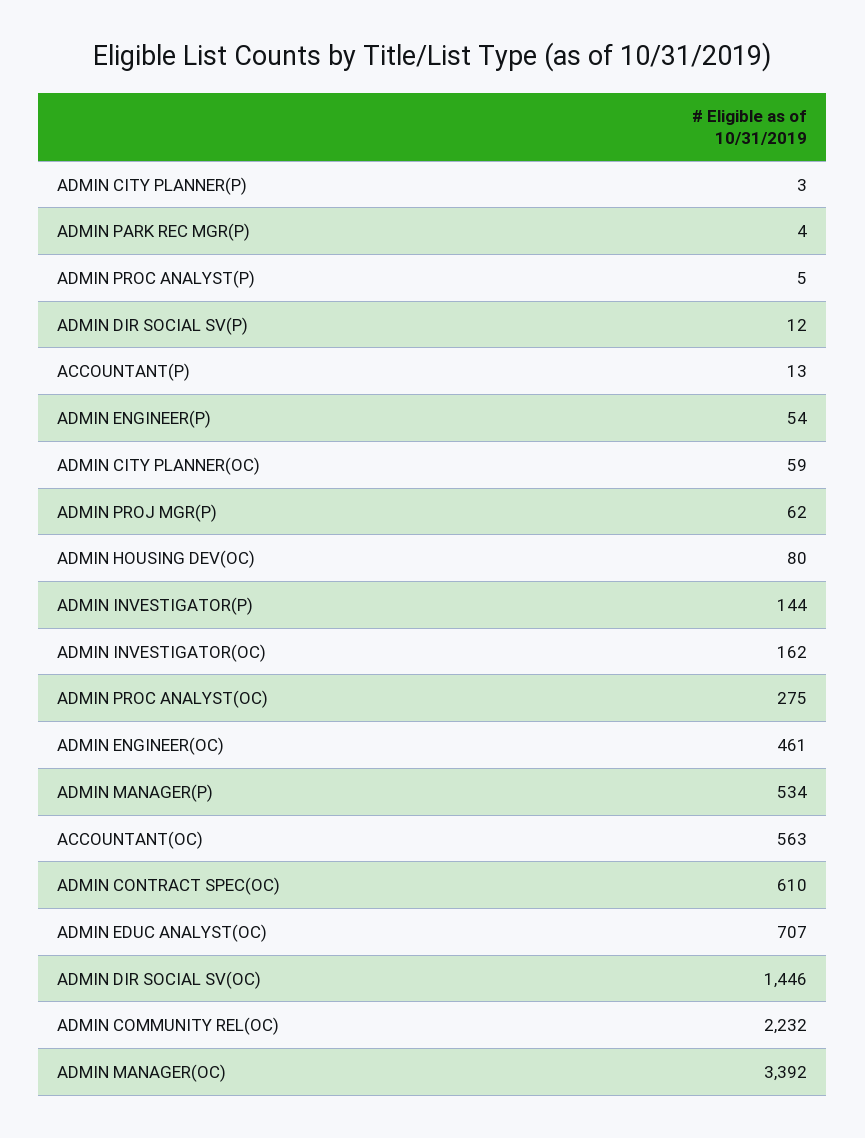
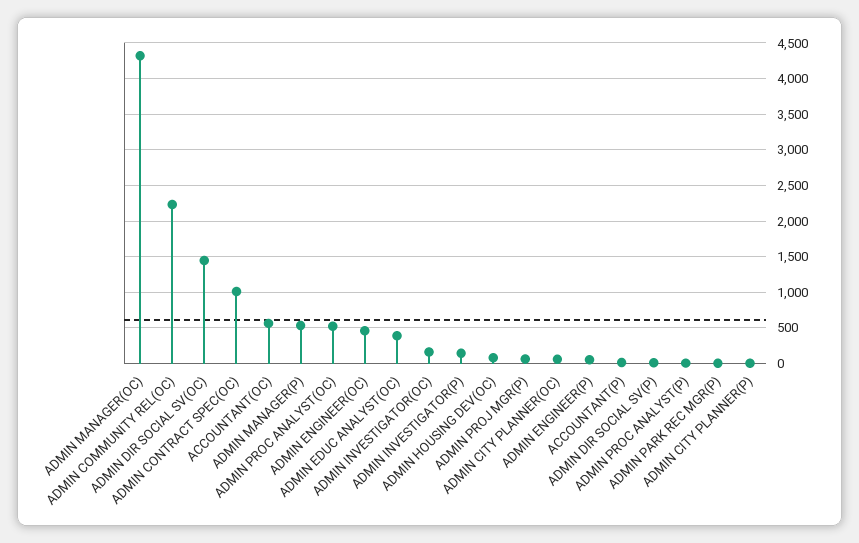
  {
    "ADMIN CITY PLANNER(P)": 3,
    "ADMIN PARK REC MGR(P)": 4,
    "ADMIN PROC ANALYST(P)": 5,
    "ADMIN DIR SOCIAL SV(P)": 12,
    "ACCOUNTANT(P)": 13,
    "ADMIN ENGINEER(P)": 54,
    "ADMIN CITY PLANNER(OC)": 59,
    "ADMIN PROJ MGR(P)": 62,
    "ADMIN HOUSING DEV(OC)": 80,
    "ADMIN INVESTIGATOR(P)": 144,
    "ADMIN INVESTIGATOR(OC)": 162,
-   "ADMIN PROC ANALYST(OC)": 275,
+   "ADMIN PROC ANALYST(OC)": 500,
    "ADMIN ENGINEER(OC)": 461,
    "ADMIN MANAGER(P)": 534,
    "ACCOUNTANT(OC)": 563,
-   "ADMIN CONTRACT SPEC(OC)": 610,
+   "ADMIN CONTRACT SPEC(OC)": 1000,
-   "ADMIN EDUC ANALYST(OC)": 707,
+   "ADMIN EDUC ANALYST(OC)": 400,
    "ADMIN DIR SOCIAL SV(OC)": 1446,
    "ADMIN COMMUNITY REL(OC)": 2232,
-   "ADMIN MANAGER(OC)": 3392
+   "ADMIN MANAGER(OC)": 4300
  }

